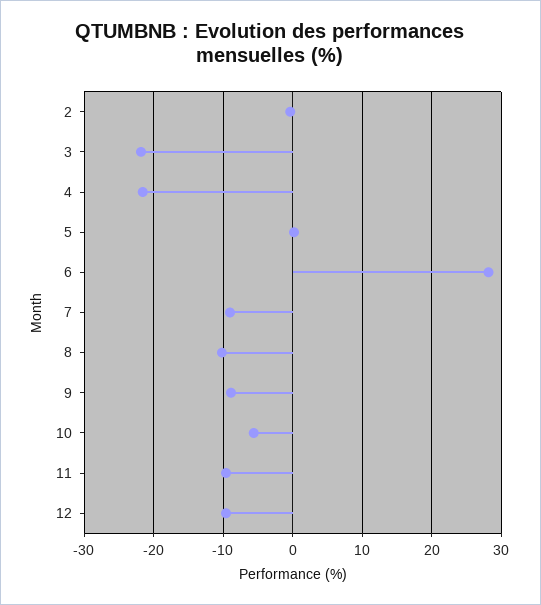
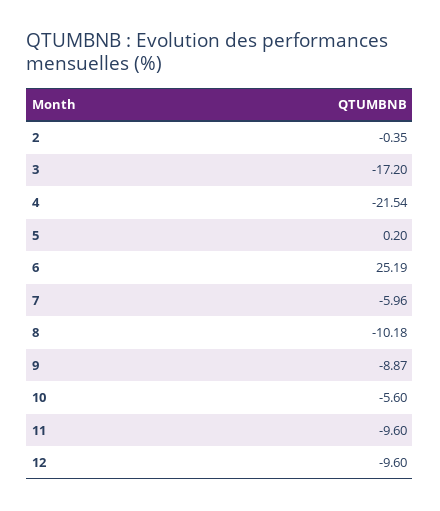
  {
    "2": -0.35,
-   "3": -22,
+   "3": -17.2,
    "4": -21.54,
    "5": 0.2,
-   "6": 28,
+   "6": 25.19,
-   "7": -9,
+   "7": -5.96,
    "8": -10.18,
    "9": -8.87,
    "10": -5.6,
    "11": -9.6,
    "12": -9.6
  }

